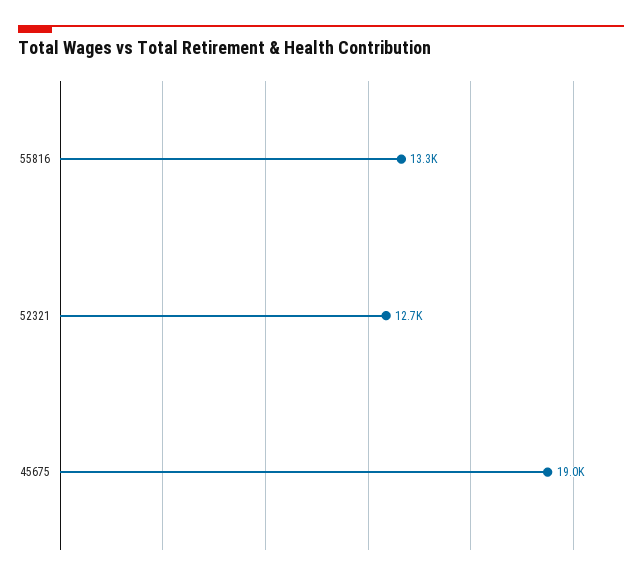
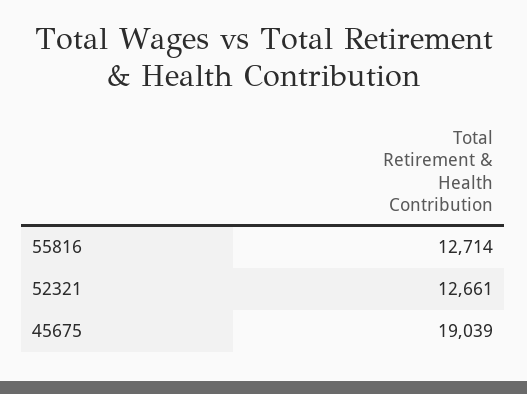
  {
-   "55816": 13300,
+   "55816": 12714,
    "52321": 12661,
    "45675": 19039
  }

